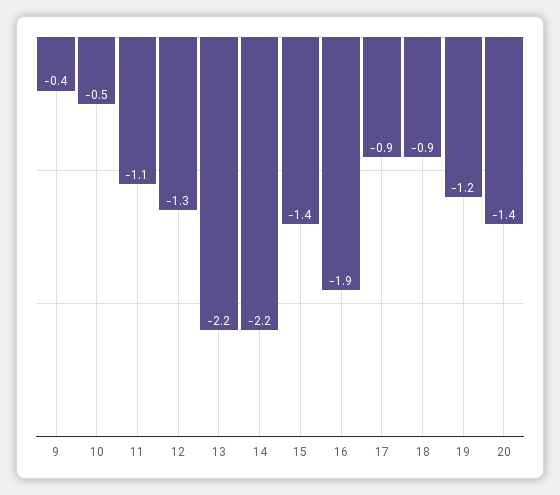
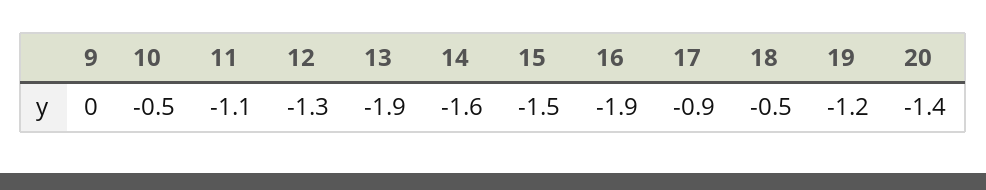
  {
-   "9": -0.4,
+   "9": 0,
    "10": -0.5,
    "11": -1.1,
    "12": -1.3,
-   "13": -2.2,
+   "13": -1.9,
-   "14": -2.2,
+   "14": -1.6,
-   "15": -1.4,
+   "15": -1.5,
    "16": -1.9,
    "17": -0.9,
-   "18": -0.9,
+   "18": -0.5,
    "19": -1.2,
    "20": -1.4
  }

